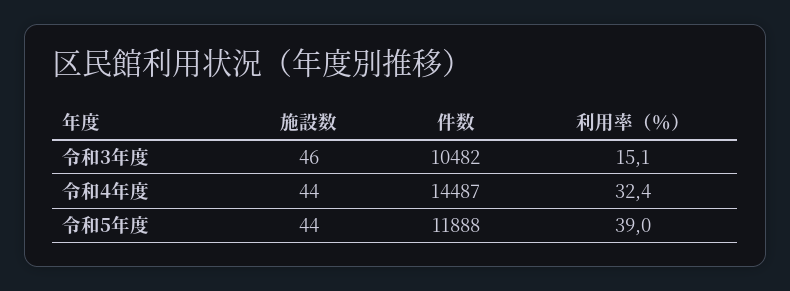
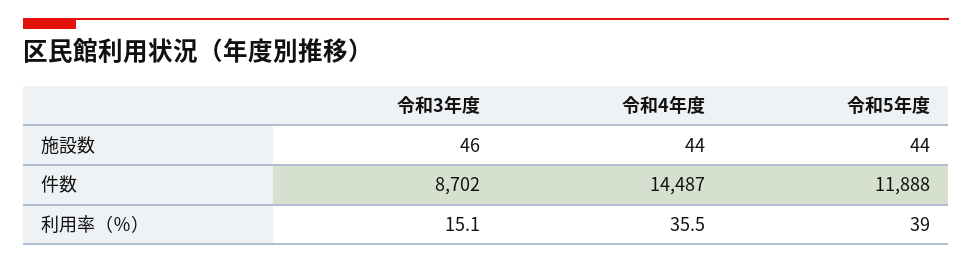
  {
    "施設数": {
      "令和3年度": 46,
      "令和4年度": 44,
      "令和5年度": 44
    },
    "件数": {
-     "令和3年度": 10482,
+     "令和3年度": 8702,
      "令和4年度": 14487,
      "令和5年度": 11888
    },
    "利用率（％）": {
      "令和3年度": 15.1,
-     "令和4年度": 32.4,
+     "令和4年度": 35.5,
      "令和5年度": 39
    }
  }

